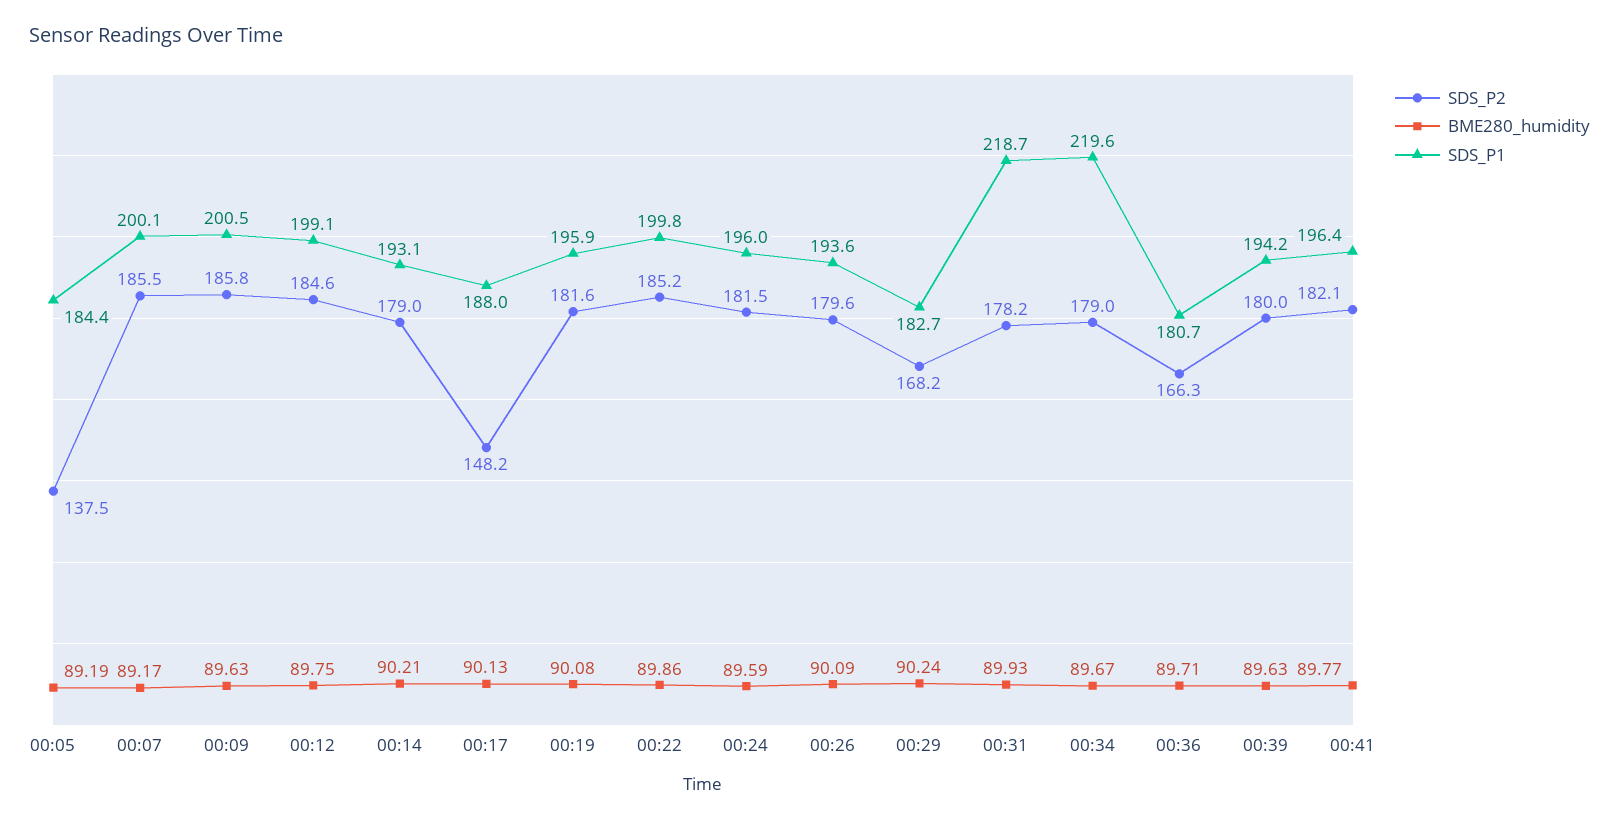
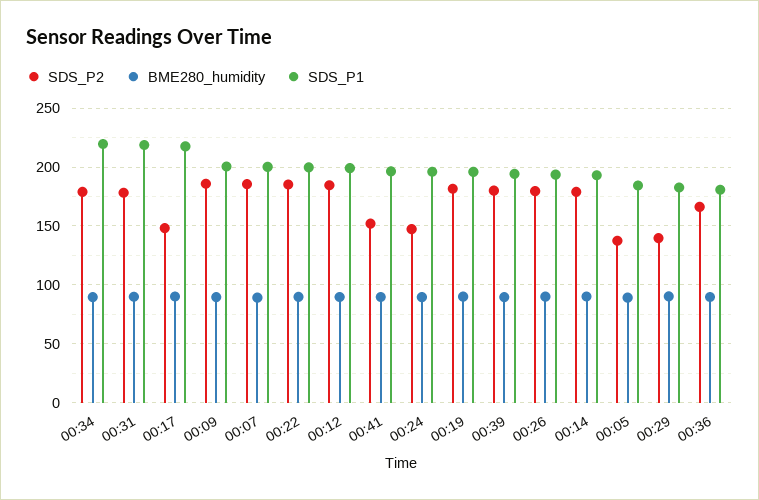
  {
    "SDS_P2": {
      "00:05": 137.5,
      "00:07": 185.5,
      "00:09": 185.8,
      "00:12": 184.6,
      "00:14": 179,
      "00:17": 148.2,
      "00:19": 181.6,
      "00:22": 185.2,
-     "00:24": 181.5,
+     "00:24": 150,
      "00:26": 179.6,
-     "00:29": 168.2,
+     "00:29": 140,
      "00:31": 178.2,
      "00:34": 179,
      "00:36": 166.3,
      "00:39": 180,
-     "00:41": 182.1
+     "00:41": 150
    },
    "BME280_humidity": {
      "00:05": 89.19,
      "00:07": 89.17,
      "00:09": 89.63,
      "00:12": 89.75,
      "00:14": 90.21,
      "00:17": 90.13,
      "00:19": 90.08,
      "00:22": 89.86,
      "00:24": 89.59,
      "00:26": 90.09,
      "00:29": 90.24,
      "00:31": 89.93,
      "00:34": 89.67,
      "00:36": 89.71,
      "00:39": 89.63,
      "00:41": 89.77
    },
    "SDS_P1": {
      "00:05": 184.4,
      "00:07": 200.1,
      "00:09": 200.5,
      "00:12": 199.1,
      "00:14": 193.1,
-     "00:17": 188,
+     "00:17": 220,
      "00:19": 195.9,
      "00:22": 199.8,
      "00:24": 196,
      "00:26": 193.6,
      "00:29": 182.7,
      "00:31": 218.7,
      "00:34": 219.6,
      "00:36": 180.7,
      "00:39": 194.2,
      "00:41": 196.4
    }
  }

